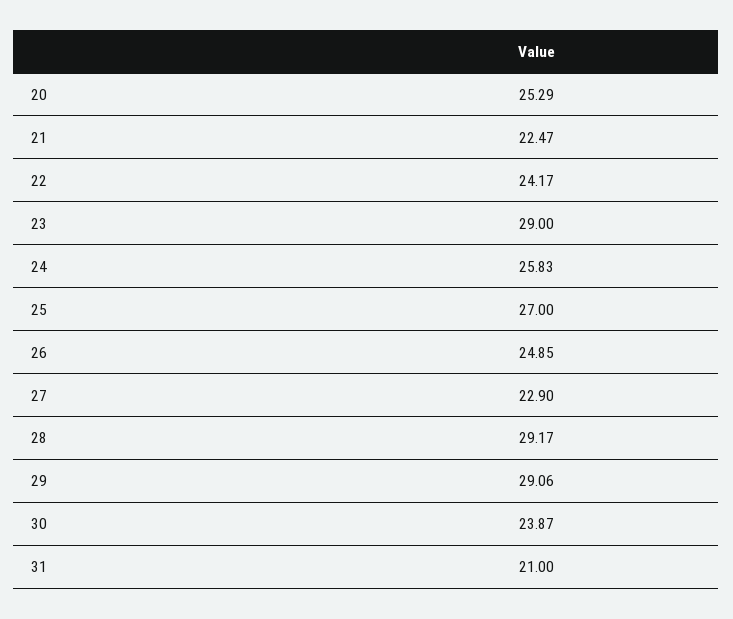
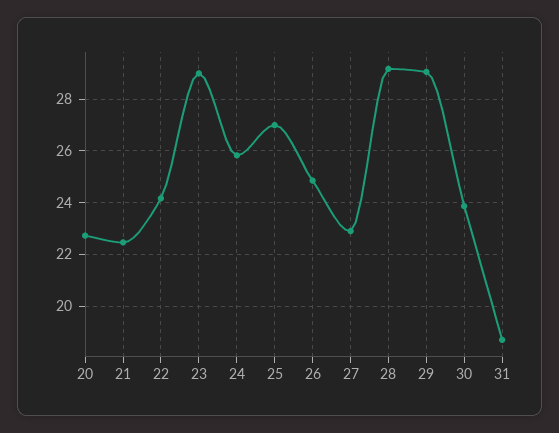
  {
-   "20": 25.29,
+   "20": 22.75,
    "21": 22.47,
    "22": 24.17,
    "23": 29,
    "24": 25.83,
    "25": 27,
    "26": 24.85,
    "27": 22.9,
    "28": 29.17,
    "29": 29.06,
    "30": 23.87,
-   "31": 21
+   "31": 18.75
  }

